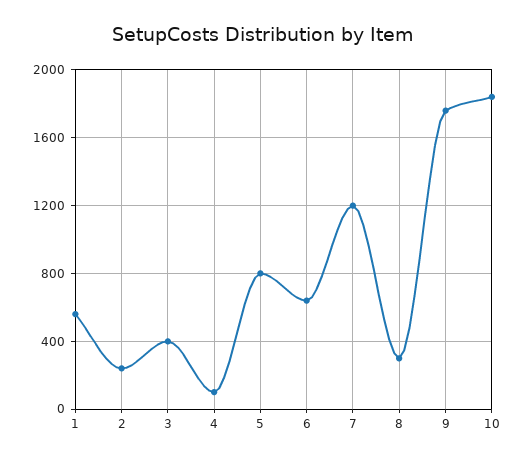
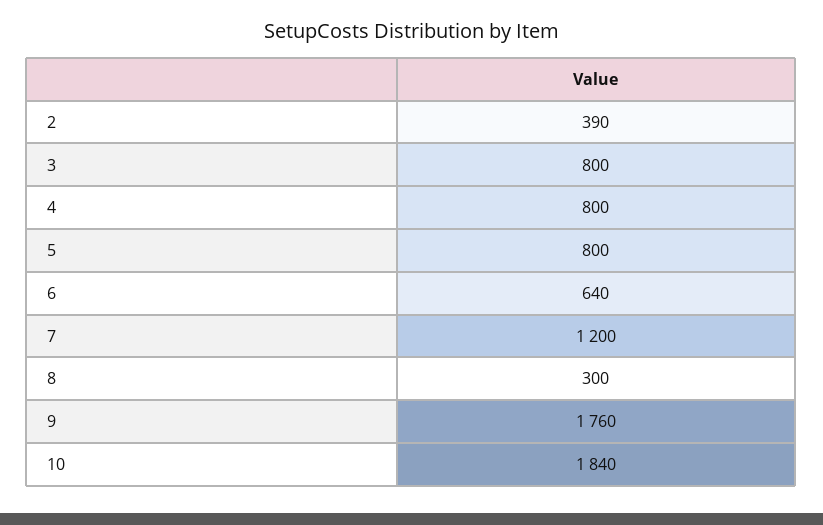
  {
-   "1": 550,
-   "2": 250,
+   "2": 390,
-   "3": 400,
+   "3": 800,
-   "4": 100,
+   "4": 800,
    "5": 800,
    "6": 640,
    "7": 1200,
    "8": 300,
    "9": 1760,
    "10": 1840
  }

